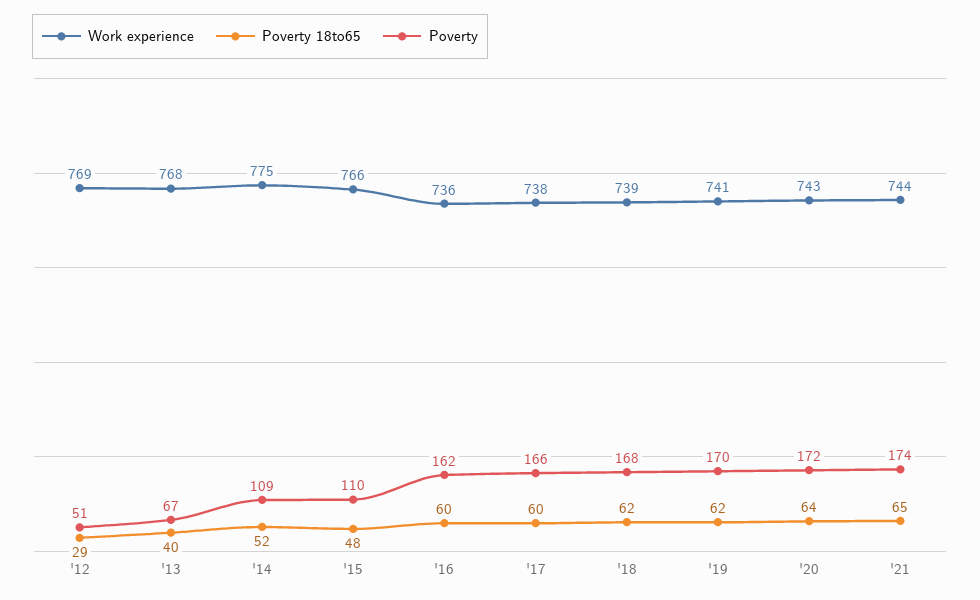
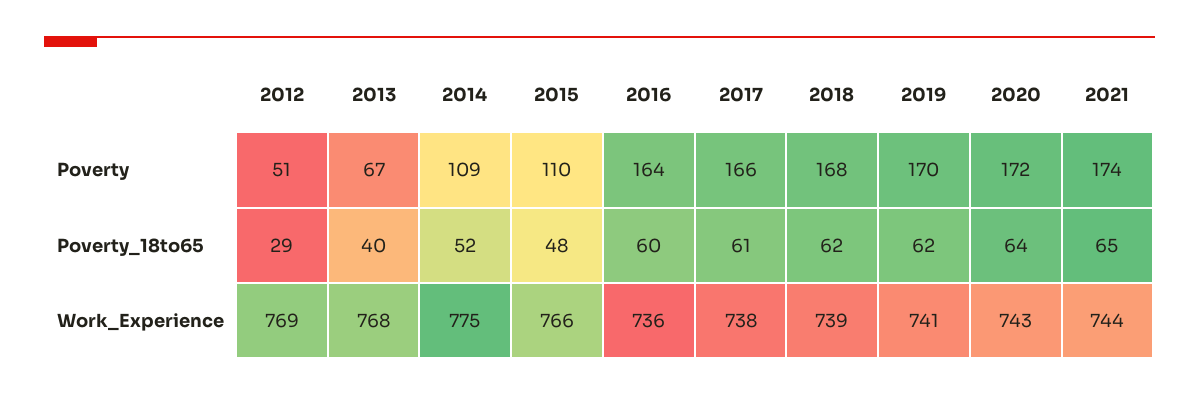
  {
    "Work experience": {
      "'12": 769,
      "'13": 768,
      "'14": 775,
      "'15": 766,
      "'16": 736,
      "'17": 738,
      "'18": 739,
      "'19": 741,
      "'20": 743,
      "'21": 744
    },
    "Poverty 18to65": {
      "'12": 29,
      "'13": 40,
      "'14": 52,
      "'15": 48,
      "'16": 60,
-     "'17": 60,
+     "'17": 61,
      "'18": 62,
      "'19": 62,
      "'20": 64,
      "'21": 65
    },
    "Poverty": {
      "'12": 51,
      "'13": 67,
      "'14": 109,
      "'15": 110,
-     "'16": 162,
+     "'16": 164,
      "'17": 166,
      "'18": 168,
      "'19": 170,
      "'20": 172,
      "'21": 174
    }
  }

